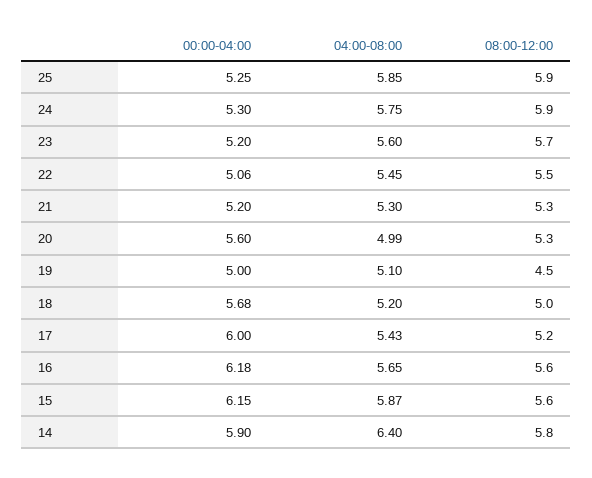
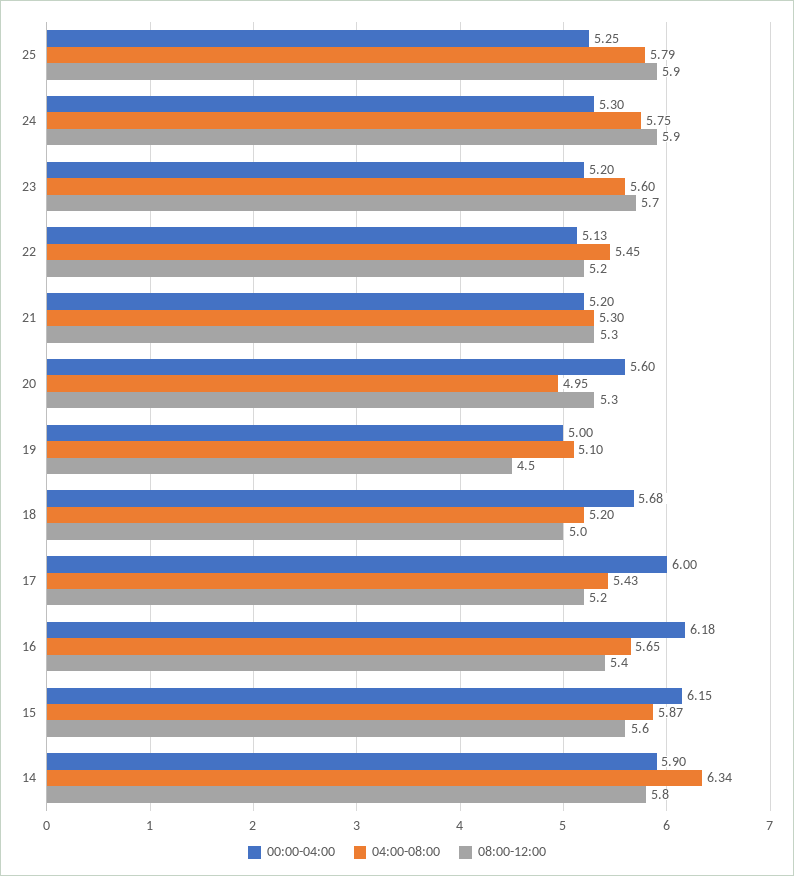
  {
    "00:00-04:00": {
      "25": 5.25,
      "24": 5.3,
      "23": 5.2,
-     "22": 5.06,
+     "22": 5.13,
      "21": 5.2,
      "20": 5.6,
      "19": 5,
      "18": 5.68,
      "17": 6,
      "16": 6.18,
      "15": 6.15,
      "14": 5.9
    },
    "04:00-08:00": {
-     "25": 5.85,
+     "25": 5.79,
      "24": 5.75,
      "23": 5.6,
      "22": 5.45,
      "21": 5.3,
-     "20": 4.99,
+     "20": 4.95,
      "19": 5.1,
      "18": 5.2,
      "17": 5.43,
      "16": 5.65,
      "15": 5.87,
-     "14": 6.4
+     "14": 6.34
    },
    "08:00-12:00": {
      "25": 5.9,
      "24": 5.9,
      "23": 5.7,
-     "22": 5.5,
+     "22": 5.2,
      "21": 5.3,
      "20": 5.3,
      "19": 4.5,
      "18": 5,
      "17": 5.2,
-     "16": 5.6,
+     "16": 5.4,
      "15": 5.6,
      "14": 5.8
    }
  }

